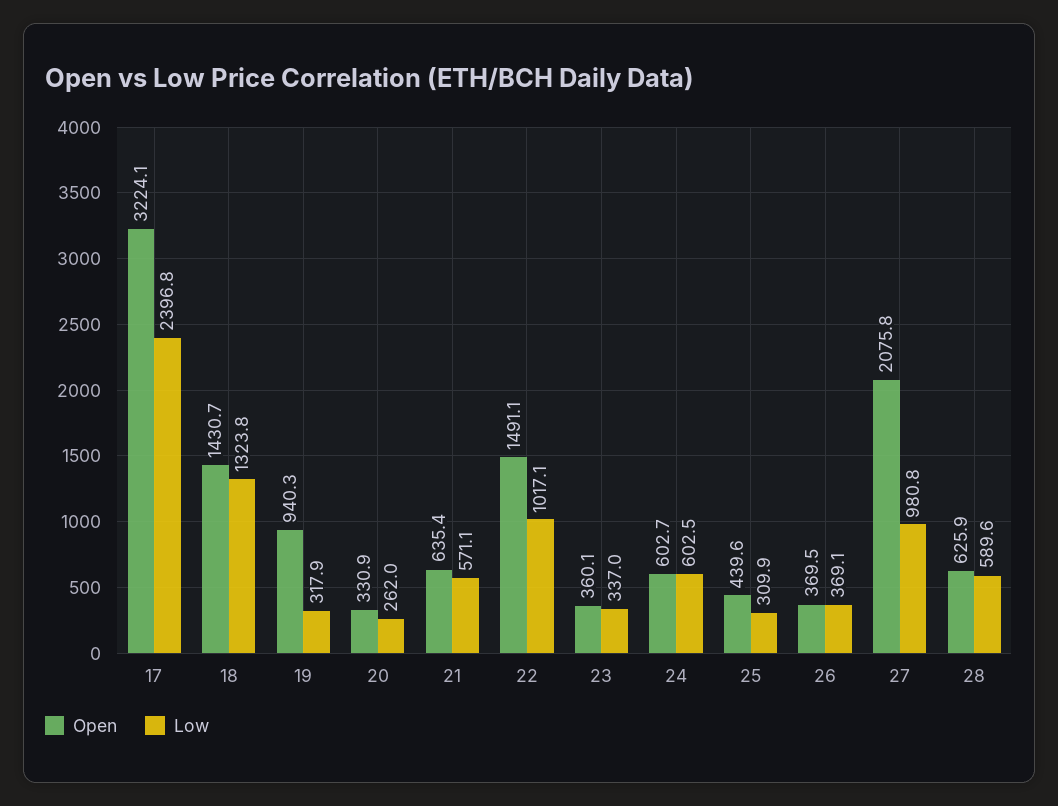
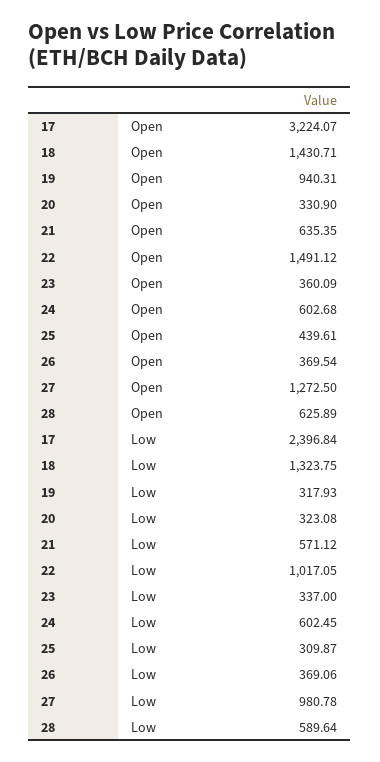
  {
    "Open": {
      "17": 3224.07,
      "18": 1430.71,
      "19": 940.31,
      "20": 330.9,
      "21": 635.35,
      "22": 1491.12,
      "23": 360.09,
      "24": 602.68,
      "25": 439.61,
      "26": 369.54,
-     "27": 2075.8,
+     "27": 1272.5,
      "28": 625.89
    },
    "Low": {
      "17": 2396.84,
      "18": 1323.75,
      "19": 317.93,
-     "20": 262,
+     "20": 323.08,
      "21": 571.12,
      "22": 1017.05,
      "23": 337,
      "24": 602.45,
      "25": 309.87,
      "26": 369.06,
      "27": 980.78,
      "28": 589.64
    }
  }

